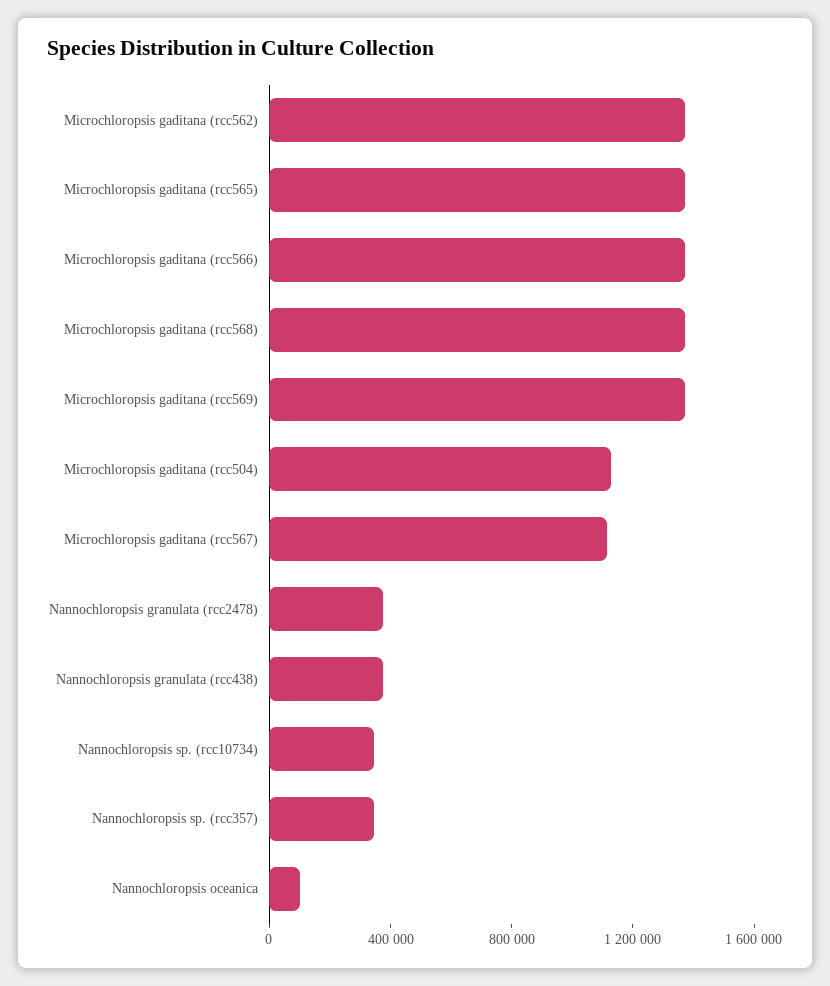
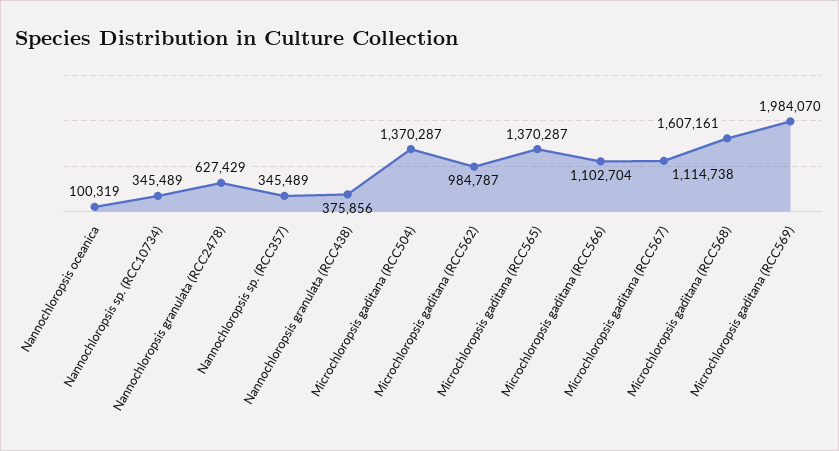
  {
-   "Microchloropsis gaditana (rcc562)": 1400000,
+   "Microchloropsis gaditana (rcc562)": 984787,
    "Microchloropsis gaditana (rcc565)": 1370287,
-   "Microchloropsis gaditana (rcc566)": 1400000,
+   "Microchloropsis gaditana (rcc566)": 1102704,
-   "Microchloropsis gaditana (rcc568)": 1400000,
+   "Microchloropsis gaditana (rcc568)": 1607161,
-   "Microchloropsis gaditana (rcc569)": 1400000,
+   "Microchloropsis gaditana (rcc569)": 1984070,
-   "Microchloropsis gaditana (rcc504)": 1100000,
+   "Microchloropsis gaditana (rcc504)": 1370287,
    "Microchloropsis gaditana (rcc567)": 1114738,
-   "Nannochloropsis granulata (rcc2478)": 400000,
+   "Nannochloropsis granulata (rcc2478)": 627429,
    "Nannochloropsis granulata (rcc438)": 375856,
    "Nannochloropsis sp. (rcc10734)": 345489,
    "Nannochloropsis sp. (rcc357)": 345489,
    "Nannochloropsis oceanica": 100319
  }

